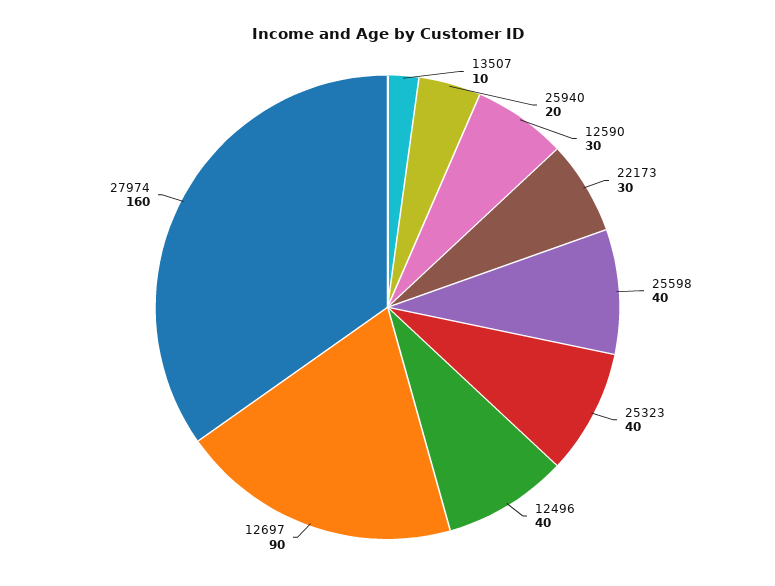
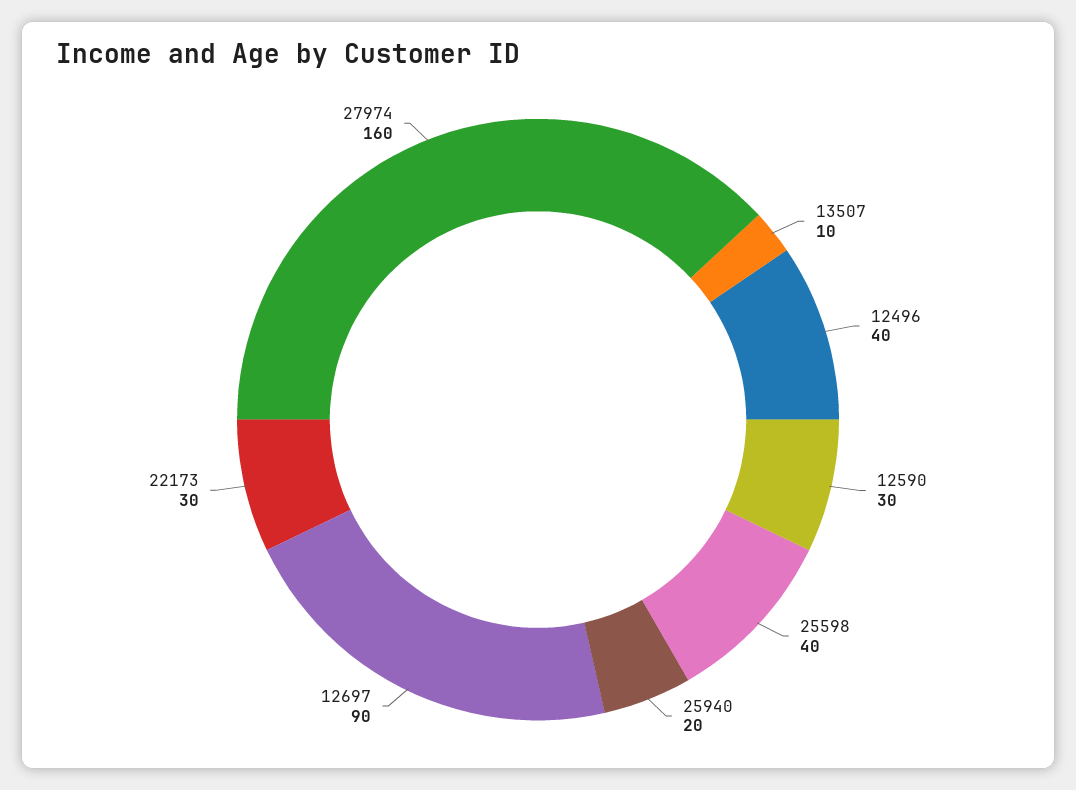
  {
    "13507": 10,
    "25940": 20,
    "12590": 30,
    "22173": 30,
    "25598": 40,
-   "25323": 40,
    "12496": 40,
    "12697": 90,
    "27974": 160
  }

